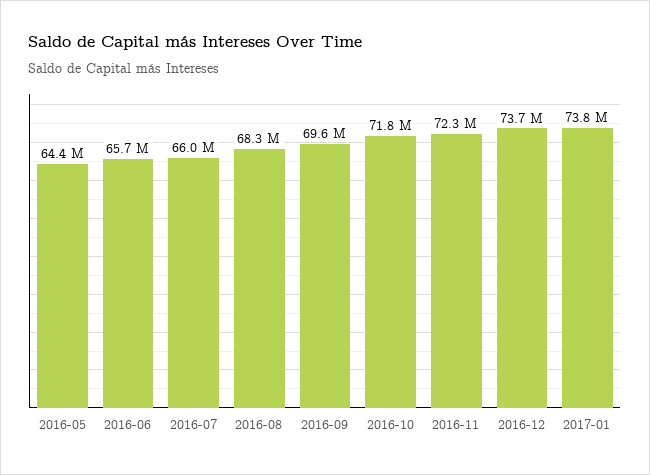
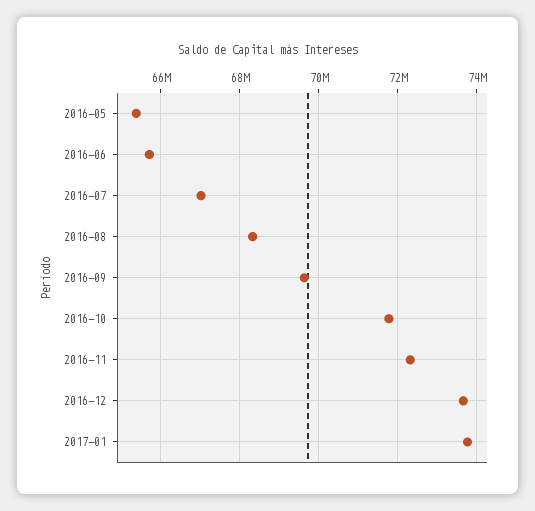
  {
-   "2016-05": 64400000,
+   "2016-05": 65400000,
    "2016-06": 65700000,
-   "2016-07": 66000000,
+   "2016-07": 67000000,
    "2016-08": 68300000,
    "2016-09": 69600000,
    "2016-10": 71800000,
    "2016-11": 72300000,
    "2016-12": 73700000,
    "2017-01": 73800000
  }

